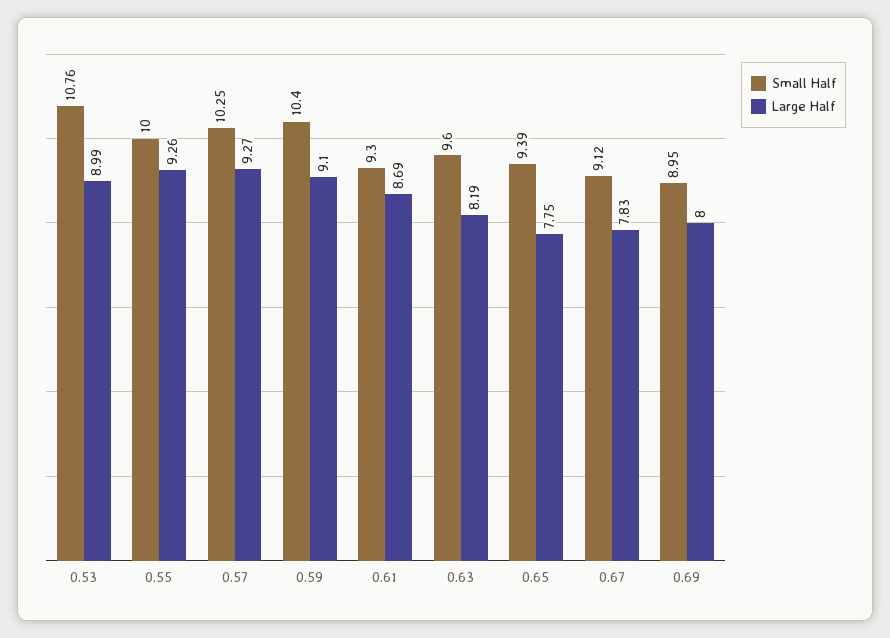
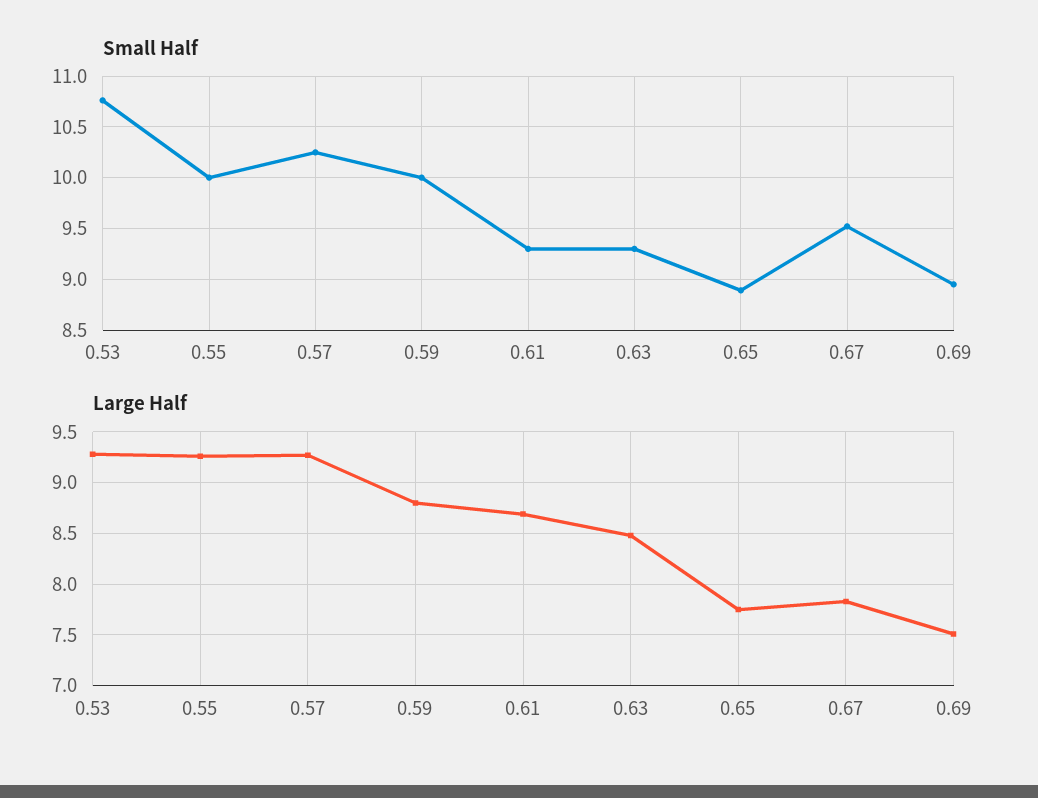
  {
    "Small Half": {
      "0.53": 10.76,
      "0.55": 10,
      "0.57": 10.25,
-     "0.59": 10.4,
+     "0.59": 10,
      "0.61": 9.3,
-     "0.63": 9.6,
+     "0.63": 9.3,
-     "0.65": 9.39,
+     "0.65": 8.9,
-     "0.67": 9.12,
+     "0.67": 9.5,
      "0.69": 8.95
    },
    "Large Half": {
-     "0.53": 8.99,
+     "0.53": 9.3,
      "0.55": 9.26,
      "0.57": 9.27,
-     "0.59": 9.1,
+     "0.59": 8.8,
      "0.61": 8.69,
-     "0.63": 8.19,
+     "0.63": 8.5,
      "0.65": 7.75,
      "0.67": 7.83,
-     "0.69": 8
+     "0.69": 7.5
    }
  }

